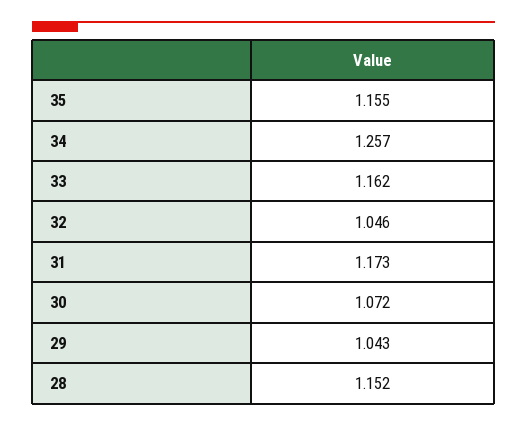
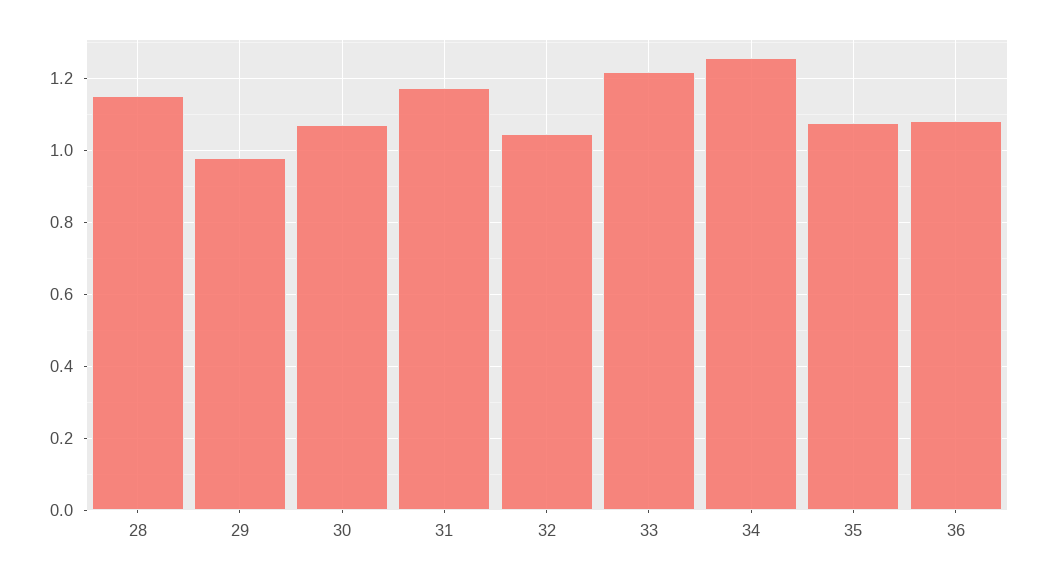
  {
-   "35": 1.155,
+   "35": 1.08,
    "34": 1.257,
-   "33": 1.162,
+   "33": 1.22,
    "32": 1.046,
    "31": 1.173,
    "30": 1.072,
-   "29": 1.043,
+   "29": 0.98,
-   "28": 1.152
+   "28": 1.152,
+   "36": 1.08
  }

